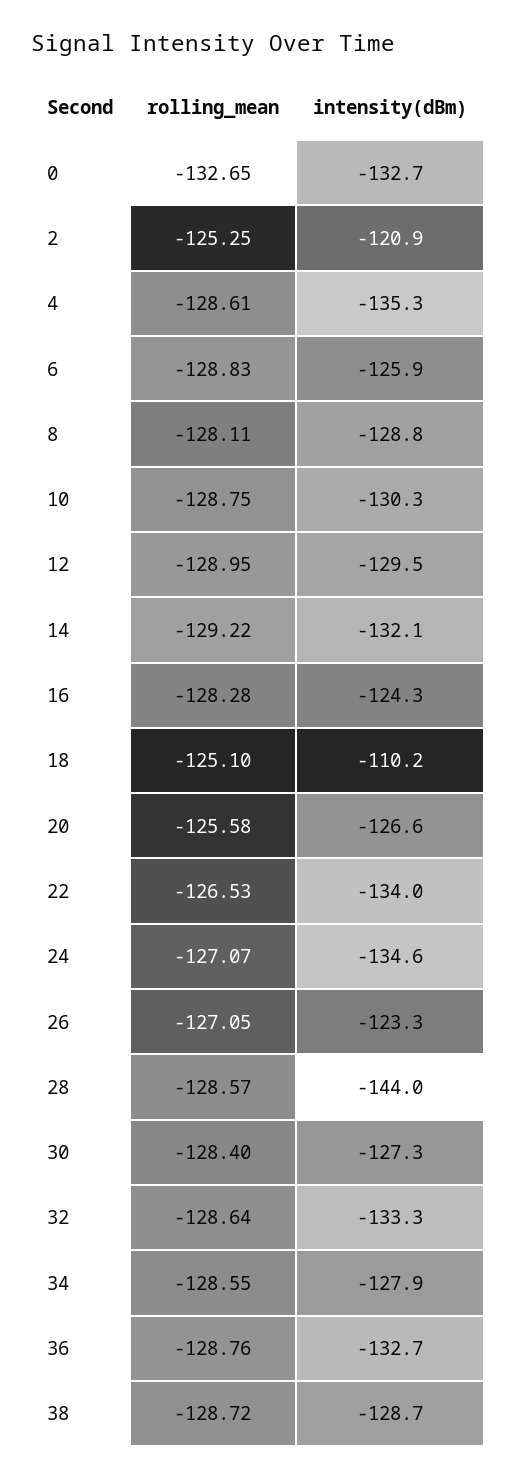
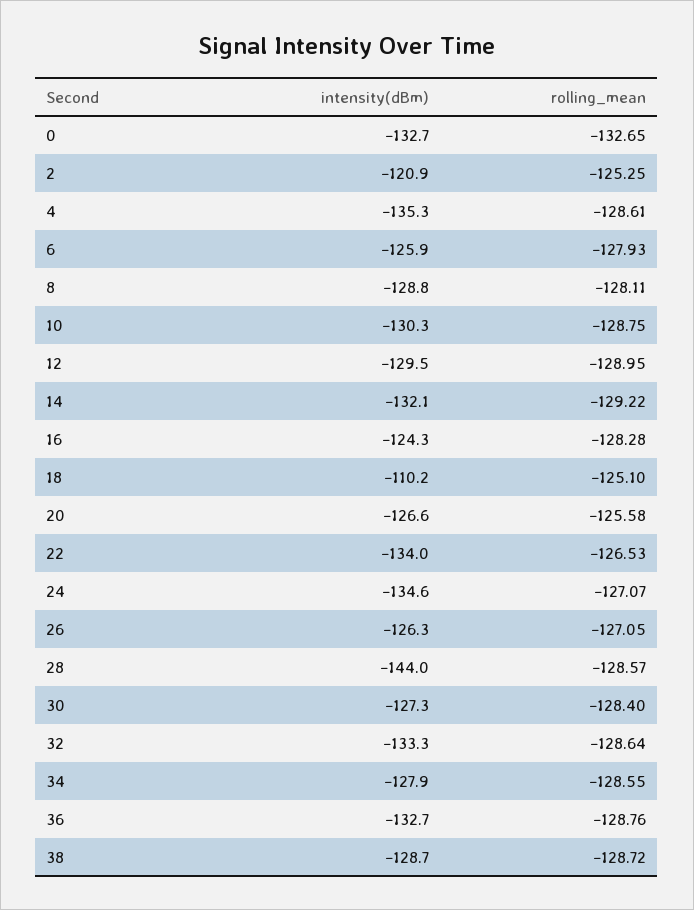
  {
    "rolling_mean": {
      "0": -132.65,
      "2": -125.25,
      "4": -128.61,
-     "6": -128.83,
+     "6": -127.93,
      "8": -128.11,
      "10": -128.75,
      "12": -128.95,
      "14": -129.22,
      "16": -128.28,
      "18": -125.1,
      "20": -125.58,
      "22": -126.53,
      "24": -127.07,
      "26": -127.05,
      "28": -128.57,
      "30": -128.4,
      "32": -128.64,
      "34": -128.55,
      "36": -128.76,
      "38": -128.72
    },
    "intensity(dBm)": {
      "0": -132.7,
      "2": -120.9,
      "4": -135.3,
      "6": -125.9,
      "8": -128.8,
      "10": -130.3,
      "12": -129.5,
      "14": -132.1,
      "16": -124.3,
      "18": -110.2,
      "20": -126.6,
      "22": -134,
      "24": -134.6,
-     "26": -123.3,
+     "26": -126.3,
      "28": -144,
      "30": -127.3,
      "32": -133.3,
      "34": -127.9,
      "36": -132.7,
      "38": -128.7
    }
  }

